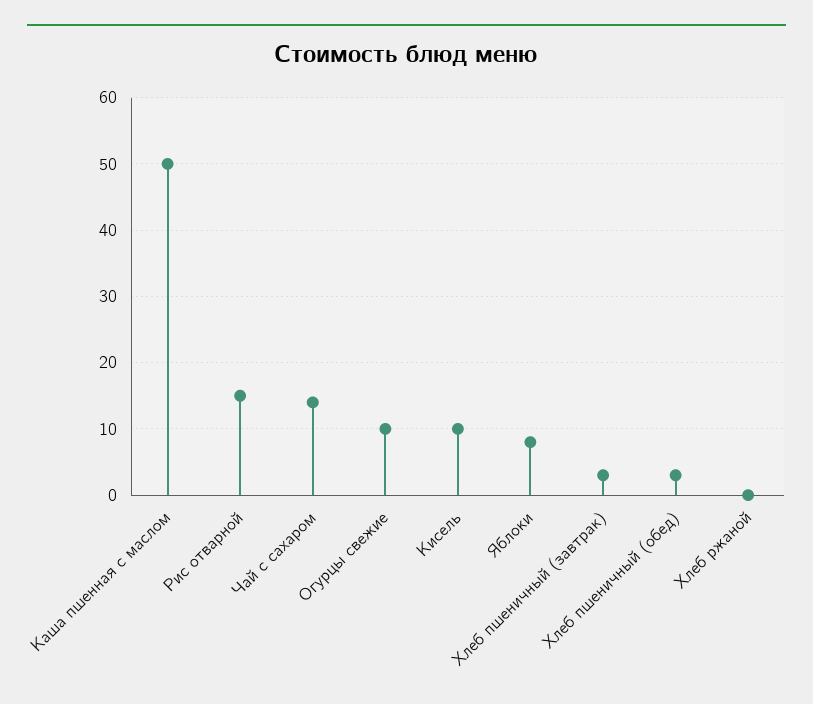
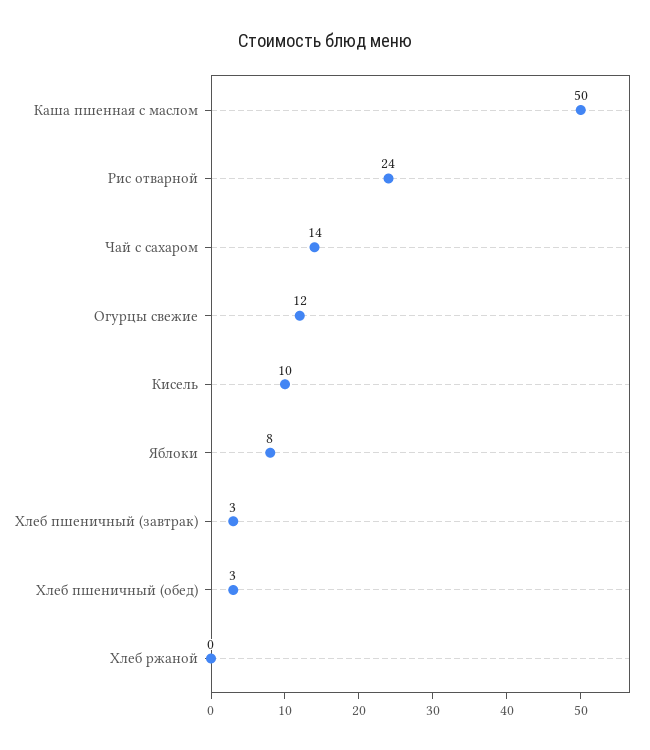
  {
    "Каша пшенная с маслом": 50,
-   "Рис отварной": 15,
+   "Рис отварной": 24,
    "Чай с сахаром": 14,
-   "Огурцы свежие": 10,
+   "Огурцы свежие": 12,
    "Кисель": 10,
    "Яблоки": 8,
    "Хлеб пшеничный (завтрак)": 3,
    "Хлеб пшеничный (обед)": 3,
    "Хлеб ржаной": 0
  }

